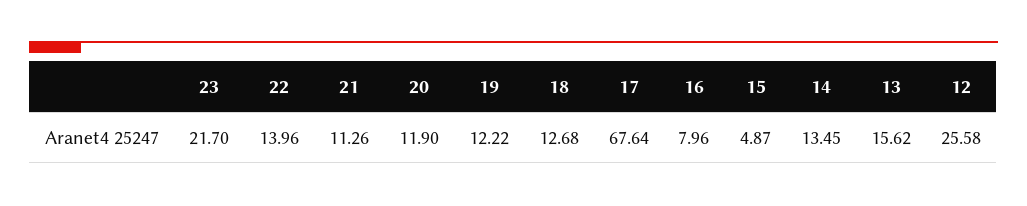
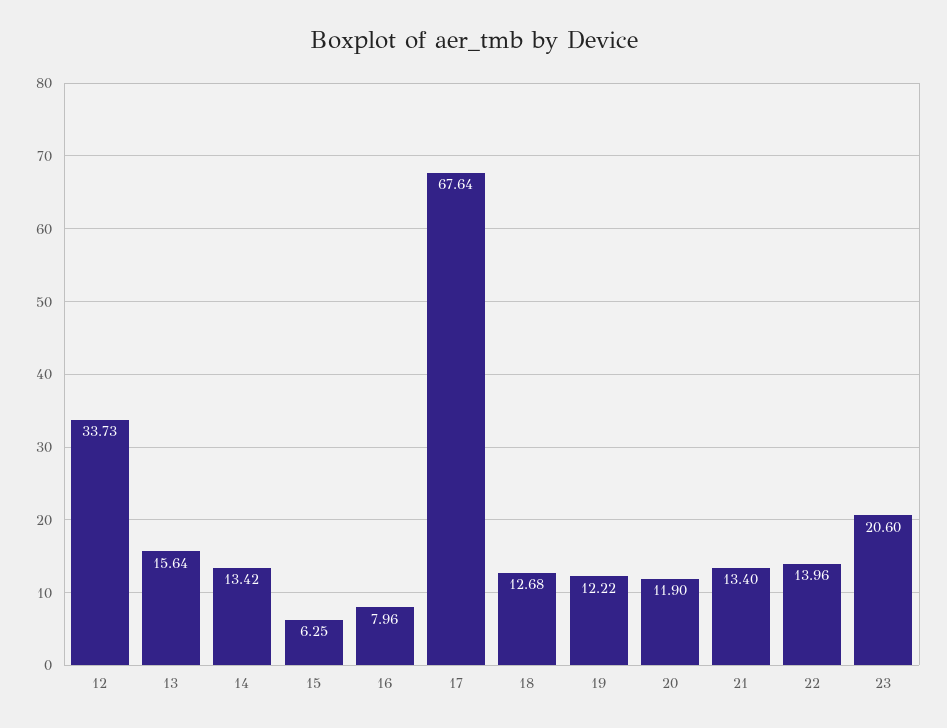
  {
-   "23": 21.7,
+   "23": 20.6,
    "22": 13.96,
-   "21": 11.26,
+   "21": 13.4,
    "20": 11.9,
    "19": 12.22,
    "18": 12.68,
    "17": 67.64,
    "16": 7.96,
-   "15": 4.87,
+   "15": 6.25,
-   "14": 13.45,
+   "14": 13.42,
-   "13": 15.62,
+   "13": 15.64,
-   "12": 25.58
+   "12": 33.73
  }

